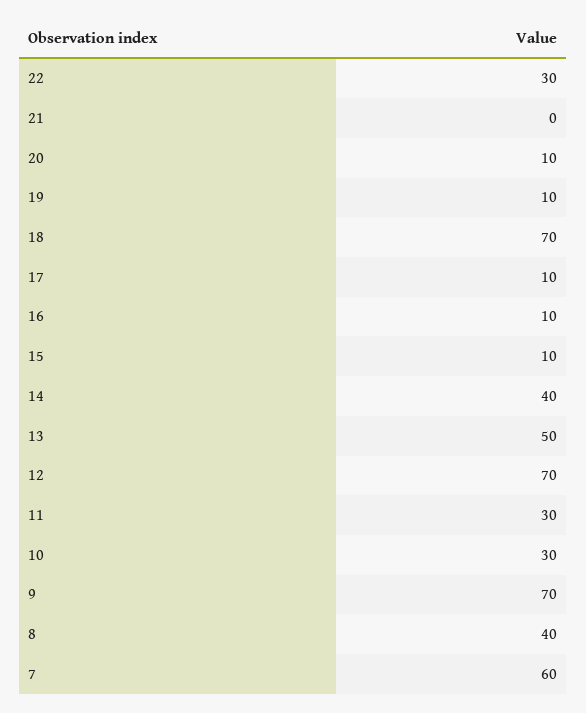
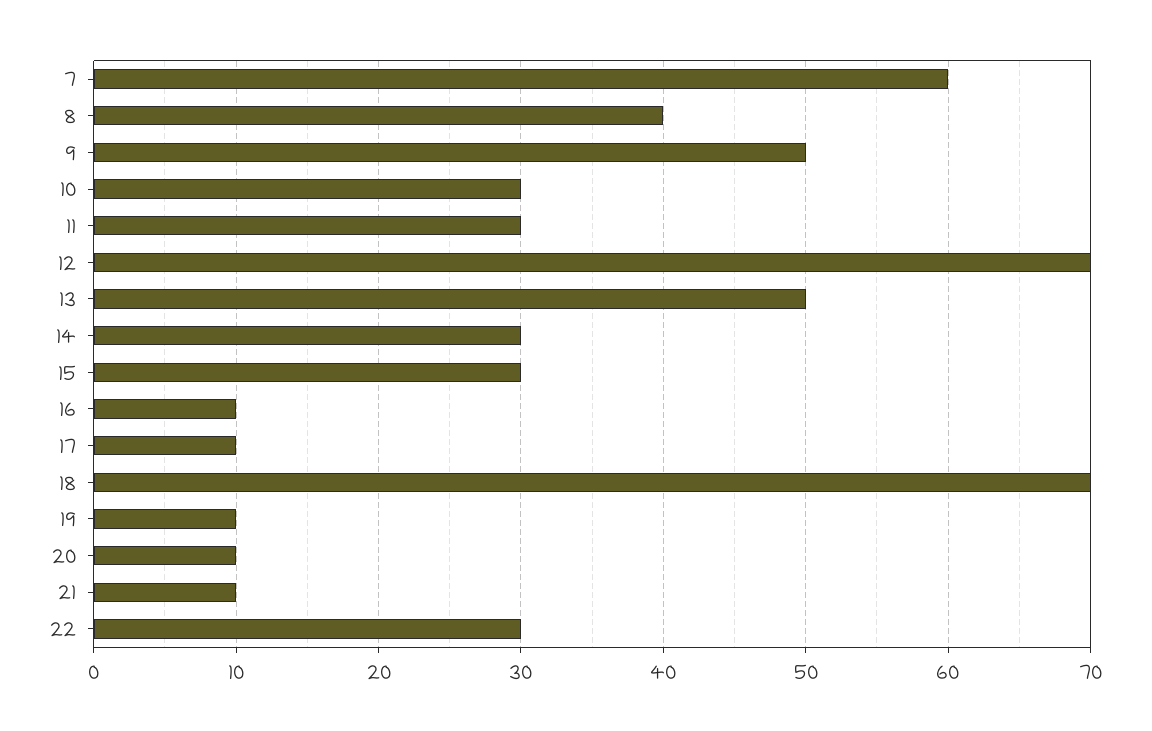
  {
    "22": 30,
-   "21": 0,
+   "21": 10,
    "20": 10,
    "19": 10,
    "18": 70,
    "17": 10,
    "16": 10,
-   "15": 10,
+   "15": 30,
-   "14": 40,
+   "14": 30,
    "13": 50,
    "12": 70,
    "11": 30,
    "10": 30,
-   "9": 70,
+   "9": 50,
    "8": 40,
    "7": 60
  }

